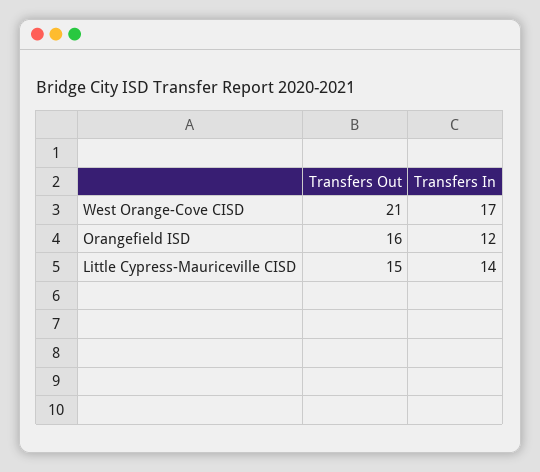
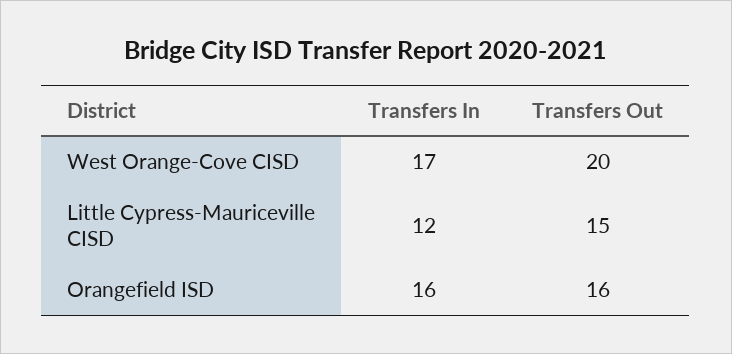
  {
    "Transfers Out": {
-     "West Orange-Cove CISD": 21,
+     "West Orange-Cove CISD": 20,
      "Orangefield ISD": 16,
      "Little Cypress-Mauriceville CISD": 15
    },
    "Transfers In": {
      "West Orange-Cove CISD": 17,
-     "Orangefield ISD": 12,
+     "Orangefield ISD": 16,
-     "Little Cypress-Mauriceville CISD": 14
+     "Little Cypress-Mauriceville CISD": 12
    }
  }

